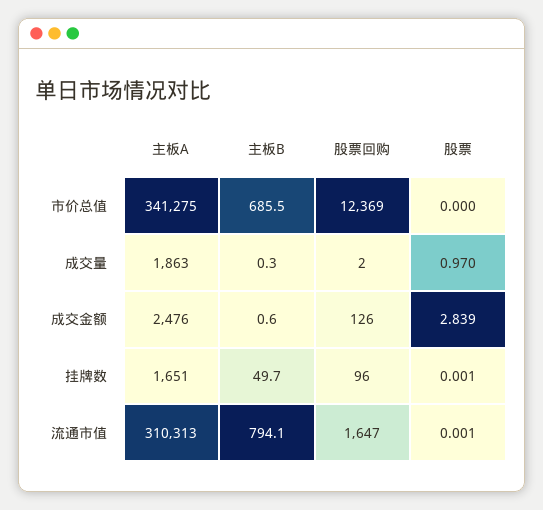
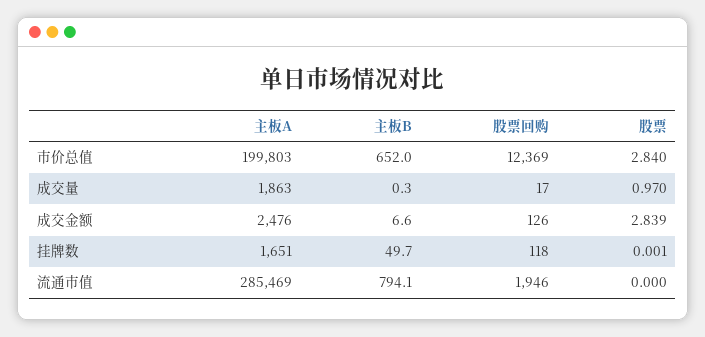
  {
    "主板A": {
-     "市价总值": 341275,
+     "市价总值": 199803,
      "成交量": 1863,
      "成交金额": 2476,
      "挂牌数": 1651,
-     "流通市值": 310313
+     "流通市值": 285469
    },
    "主板B": {
-     "市价总值": 685.5,
+     "市价总值": 652,
      "成交量": 0.3,
-     "成交金额": 0.6,
+     "成交金额": 6.6,
      "挂牌数": 49.7,
      "流通市值": 794.1
    },
    "股票回购": {
      "市价总值": 12369,
-     "成交量": 2,
+     "成交量": 17,
      "成交金额": 126,
-     "挂牌数": 96,
+     "挂牌数": 118,
-     "流通市值": 1647
+     "流通市值": 1946
    },
    "股票": {
-     "市价总值": 0,
+     "市价总值": 2.84,
      "成交量": 0.97,
      "成交金额": 2.839,
      "挂牌数": 0.001,
-     "流通市值": 0.001
+     "流通市值": 0
    }
  }

